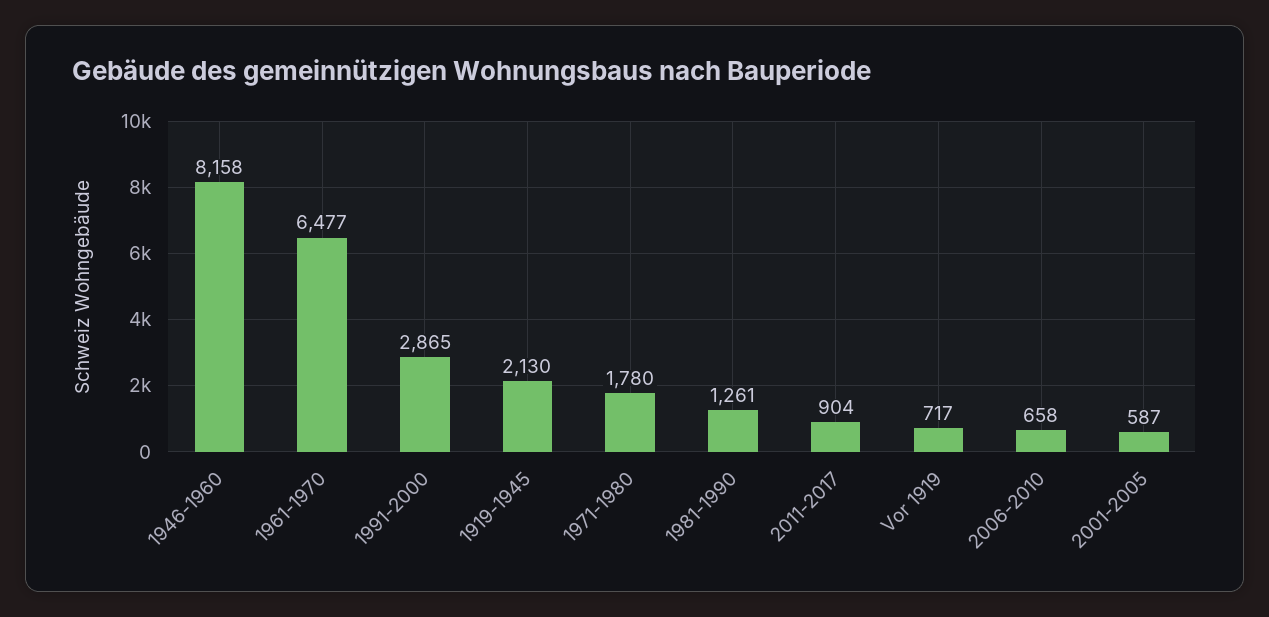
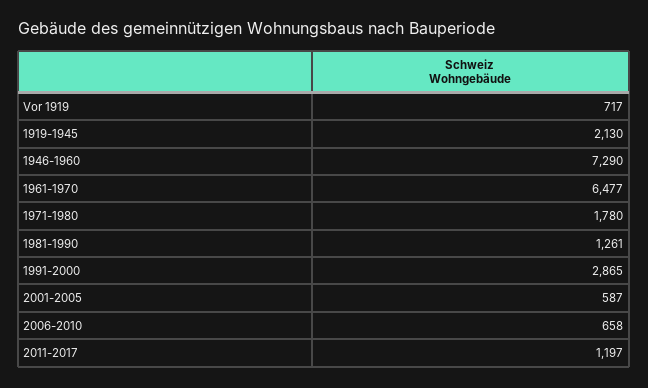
  {
-   "1946-1960": 8158,
+   "1946-1960": 7290,
    "1961-1970": 6477,
    "1991-2000": 2865,
    "1919-1945": 2130,
    "1971-1980": 1780,
    "1981-1990": 1261,
-   "2011-2017": 904,
+   "2011-2017": 1197,
    "Vor 1919": 717,
    "2006-2010": 658,
    "2001-2005": 587
  }

